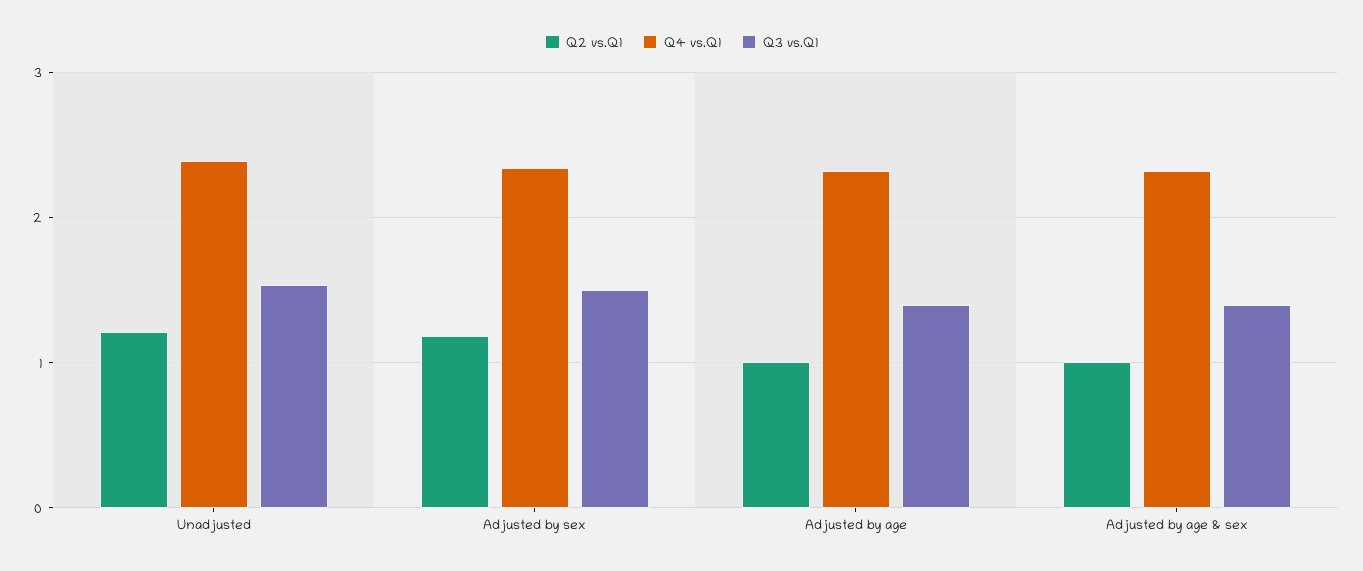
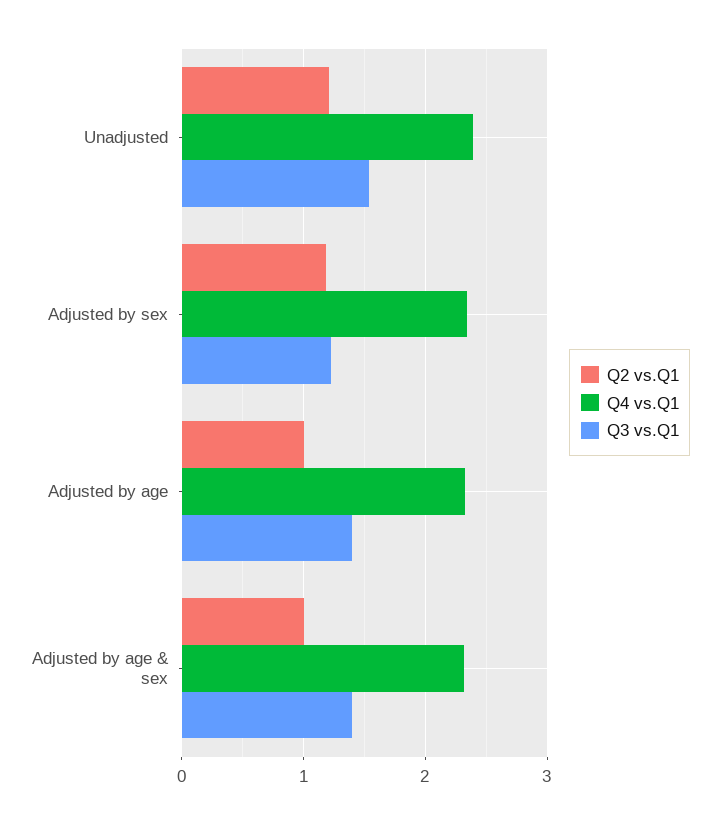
  {
    "Q2 vs.Q1": {
      "Unadjusted": 1.2,
      "Adjusted by sex": 1.2,
      "Adjusted by age": 1,
      "Adjusted by age & sex": 1
    },
    "Q4 vs.Q1": {
      "Unadjusted": 2.4,
      "Adjusted by sex": 2.3,
      "Adjusted by age": 2.3,
      "Adjusted by age & sex": 2.3
    },
    "Q3 vs.Q1": {
      "Unadjusted": 1.5,
-     "Adjusted by sex": 1.5,
+     "Adjusted by sex": 1.2,
      "Adjusted by age": 1.4,
      "Adjusted by age & sex": 1.4
    }
  }

